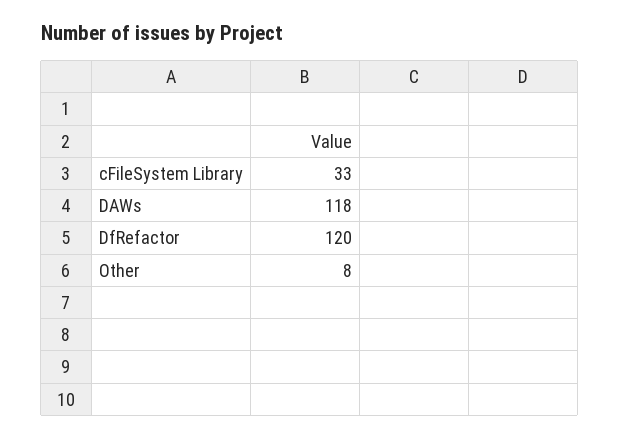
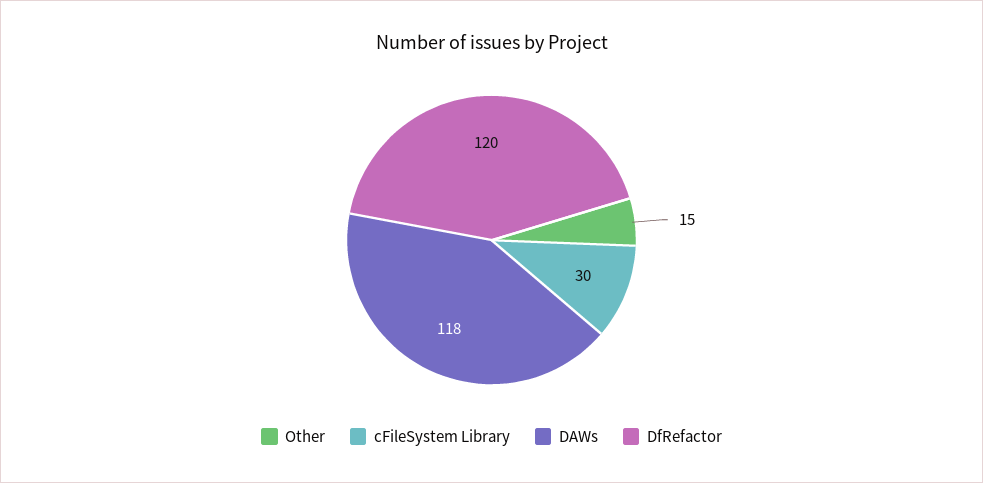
  {
-   "cFileSystem Library": 33,
+   "cFileSystem Library": 30,
    "DAWs": 118,
    "DfRefactor": 120,
-   "Other": 8
+   "Other": 15
  }

